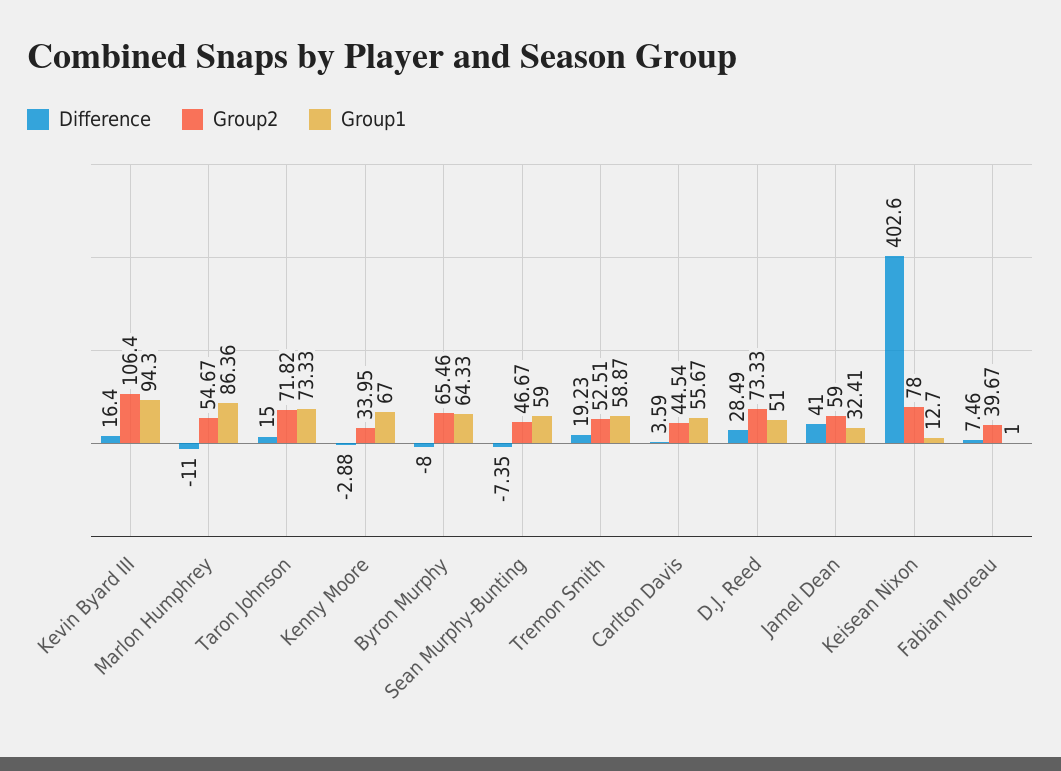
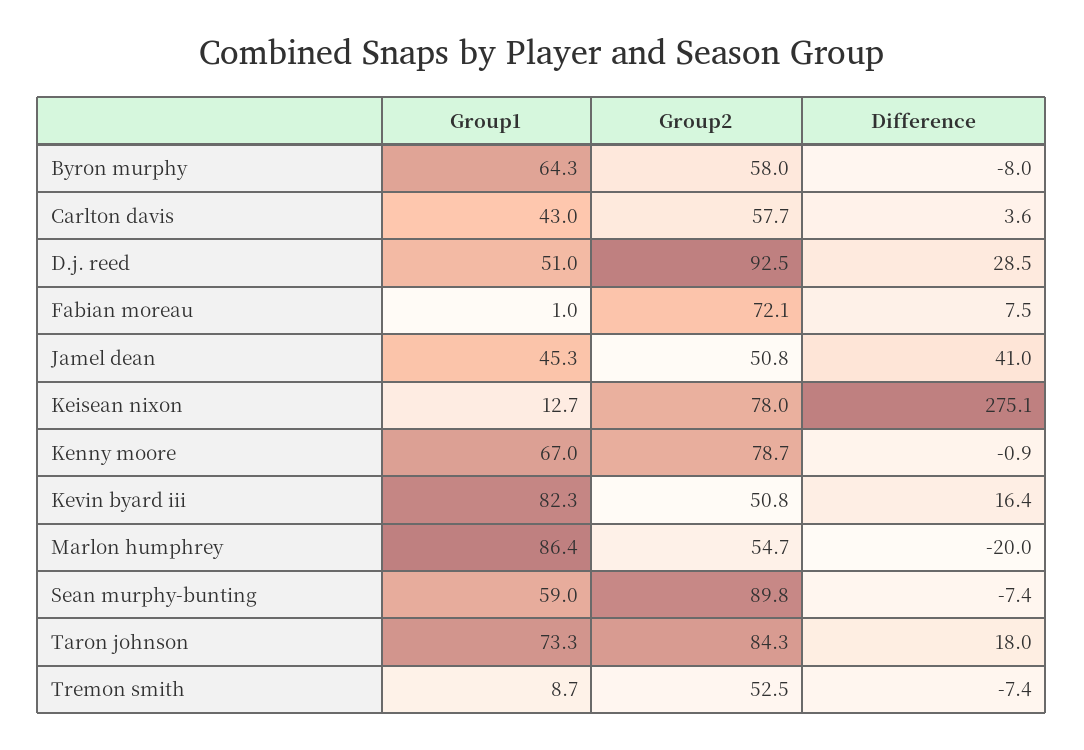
  {
    "Difference": {
      "Kevin Byard III": 16.4,
-     "Marlon Humphrey": -11,
+     "Marlon Humphrey": -20,
-     "Taron Johnson": 15,
+     "Taron Johnson": 18,
-     "Kenny Moore": -2.88,
+     "Kenny Moore": -0.9,
      "Byron Murphy": -8,
      "Sean Murphy-Bunting": -7.35,
-     "Tremon Smith": 19.23,
+     "Tremon Smith": -7.4,
      "Carlton Davis": 3.59,
      "D.J. Reed": 28.49,
      "Jamel Dean": 41,
-     "Keisean Nixon": 402.6,
+     "Keisean Nixon": 275.1,
      "Fabian Moreau": 7.46
    },
    "Group2": {
-     "Kevin Byard III": 106.4,
+     "Kevin Byard III": 50.8,
      "Marlon Humphrey": 54.67,
-     "Taron Johnson": 71.82,
+     "Taron Johnson": 84.3,
-     "Kenny Moore": 33.95,
+     "Kenny Moore": 78.7,
-     "Byron Murphy": 65.46,
+     "Byron Murphy": 58,
-     "Sean Murphy-Bunting": 46.67,
+     "Sean Murphy-Bunting": 89.8,
      "Tremon Smith": 52.51,
-     "Carlton Davis": 44.54,
+     "Carlton Davis": 57.7,
-     "D.J. Reed": 73.33,
+     "D.J. Reed": 92.5,
-     "Jamel Dean": 59,
+     "Jamel Dean": 50.8,
      "Keisean Nixon": 78,
-     "Fabian Moreau": 39.67
+     "Fabian Moreau": 72.1
    },
    "Group1": {
-     "Kevin Byard III": 94.3,
+     "Kevin Byard III": 82.3,
      "Marlon Humphrey": 86.36,
      "Taron Johnson": 73.33,
      "Kenny Moore": 67,
      "Byron Murphy": 64.33,
      "Sean Murphy-Bunting": 59,
-     "Tremon Smith": 58.87,
+     "Tremon Smith": 8.7,
-     "Carlton Davis": 55.67,
+     "Carlton Davis": 43,
      "D.J. Reed": 51,
-     "Jamel Dean": 32.41,
+     "Jamel Dean": 45.3,
      "Keisean Nixon": 12.7,
      "Fabian Moreau": 1
    }
  }

